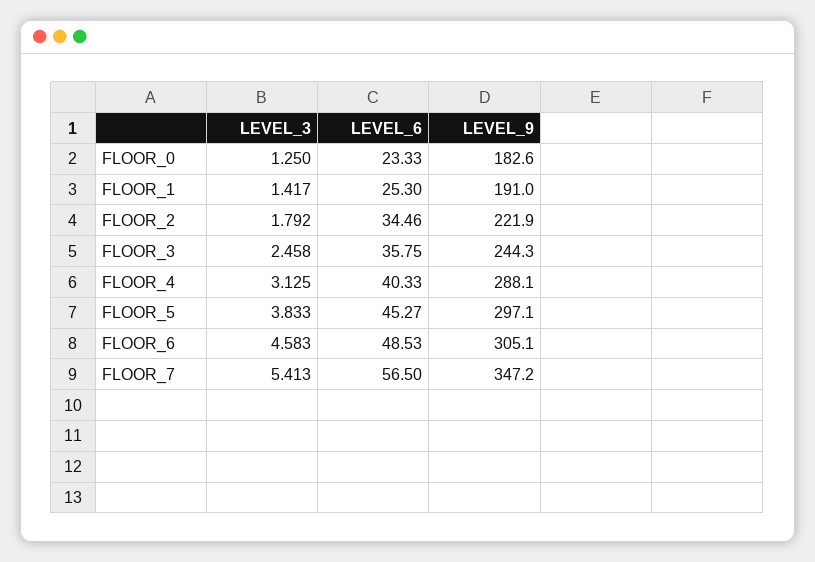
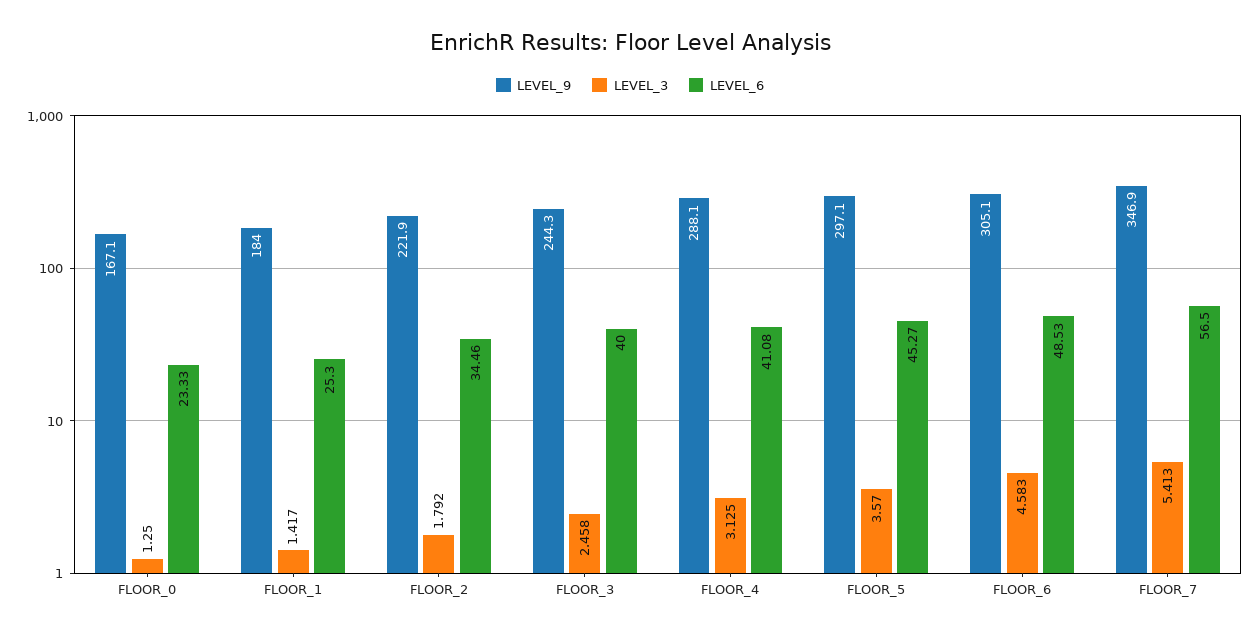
  {
    "LEVEL_3": {
      "FLOOR_0": 1.25,
      "FLOOR_1": 1.417,
      "FLOOR_2": 1.792,
      "FLOOR_3": 2.458,
      "FLOOR_4": 3.125,
-     "FLOOR_5": 3.833,
+     "FLOOR_5": 3.57,
      "FLOOR_6": 4.583,
      "FLOOR_7": 5.413
    },
    "LEVEL_6": {
      "FLOOR_0": 23.33,
      "FLOOR_1": 25.3,
      "FLOOR_2": 34.46,
-     "FLOOR_3": 35.75,
+     "FLOOR_3": 40,
-     "FLOOR_4": 40.33,
+     "FLOOR_4": 41.08,
      "FLOOR_5": 45.27,
      "FLOOR_6": 48.53,
      "FLOOR_7": 56.5
    },
    "LEVEL_9": {
-     "FLOOR_0": 182.6,
+     "FLOOR_0": 167.1,
-     "FLOOR_1": 191,
+     "FLOOR_1": 184,
      "FLOOR_2": 221.9,
      "FLOOR_3": 244.3,
      "FLOOR_4": 288.1,
      "FLOOR_5": 297.1,
      "FLOOR_6": 305.1,
-     "FLOOR_7": 347.2
+     "FLOOR_7": 346.9
    }
  }

